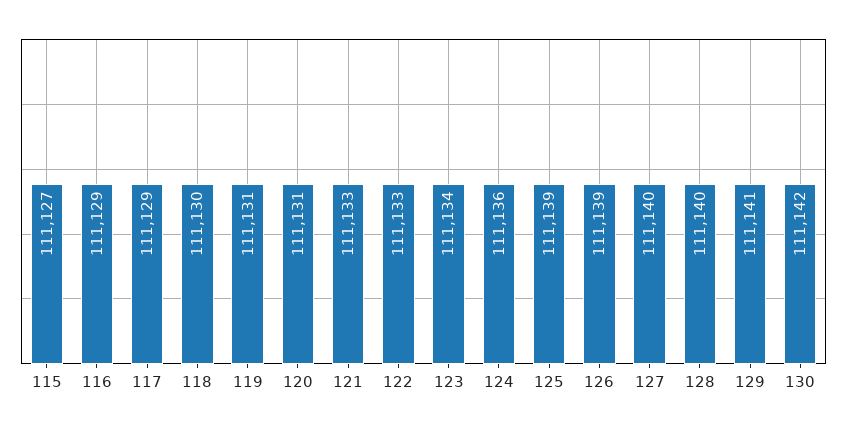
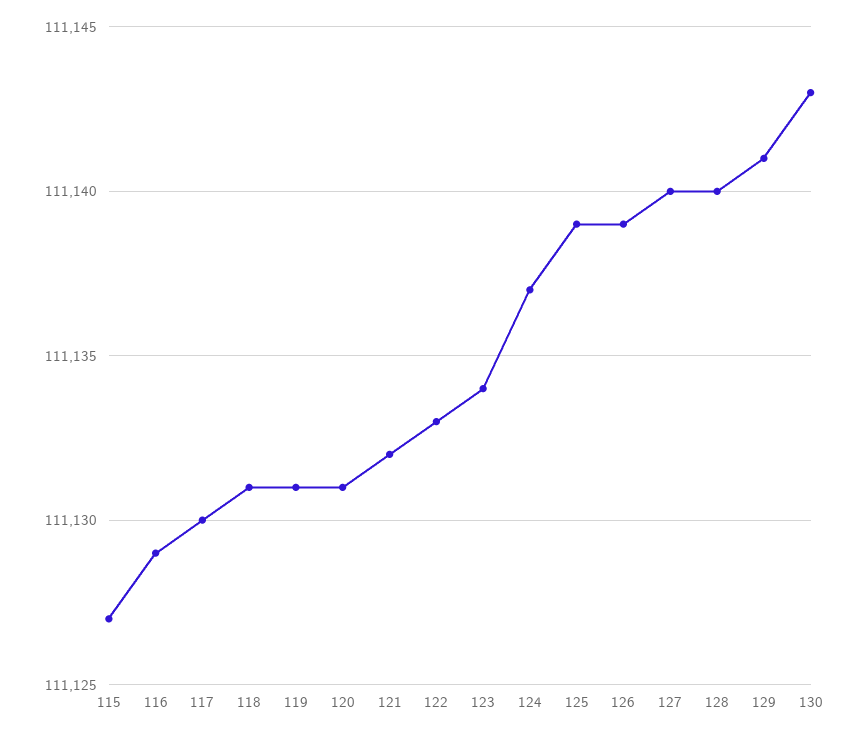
  {
    "115": 111127,
    "116": 111129,
-   "117": 111129,
+   "117": 111130,
-   "118": 111130,
+   "118": 111131,
    "119": 111131,
    "120": 111131,
-   "121": 111133,
+   "121": 111132,
    "122": 111133,
    "123": 111134,
-   "124": 111136,
+   "124": 111137,
    "125": 111139,
    "126": 111139,
    "127": 111140,
    "128": 111140,
    "129": 111141,
-   "130": 111142
+   "130": 111143
  }

